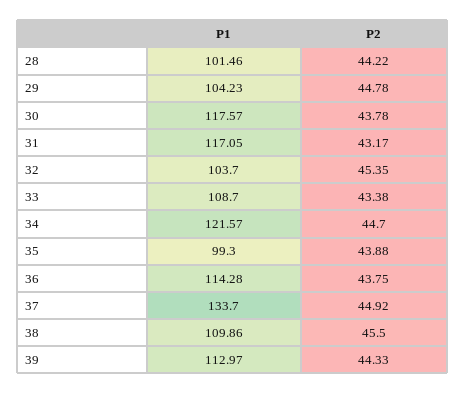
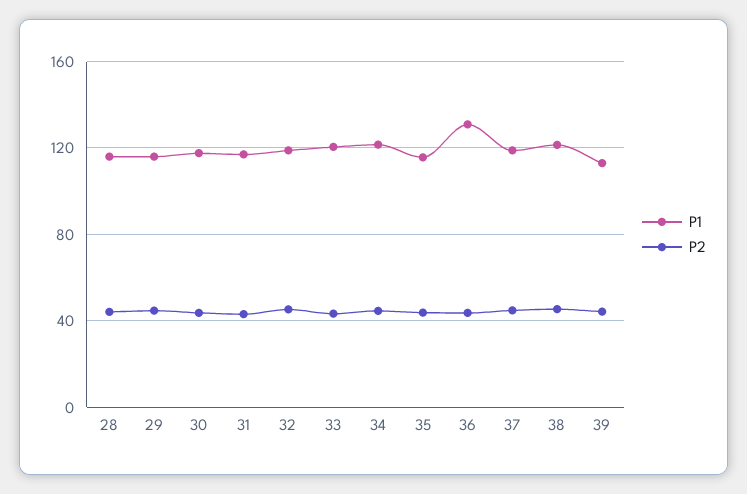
  {
    "P1": {
-     "28": 101.46,
+     "28": 115,
-     "29": 104.23,
+     "29": 115,
      "30": 117.57,
      "31": 117.05,
-     "32": 103.7,
+     "32": 120,
-     "33": 108.7,
+     "33": 120,
      "34": 121.57,
-     "35": 99.3,
+     "35": 115,
-     "36": 114.28,
+     "36": 130,
-     "37": 133.7,
+     "37": 120,
-     "38": 109.86,
+     "38": 120,
      "39": 112.97
    },
    "P2": {
      "28": 44.22,
      "29": 44.78,
      "30": 43.78,
      "31": 43.17,
      "32": 45.35,
      "33": 43.38,
      "34": 44.7,
      "35": 43.88,
      "36": 43.75,
      "37": 44.92,
      "38": 45.5,
      "39": 44.33
    }
  }

